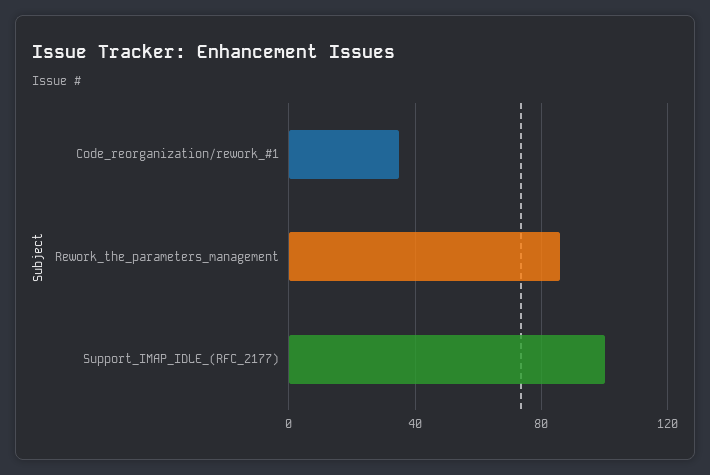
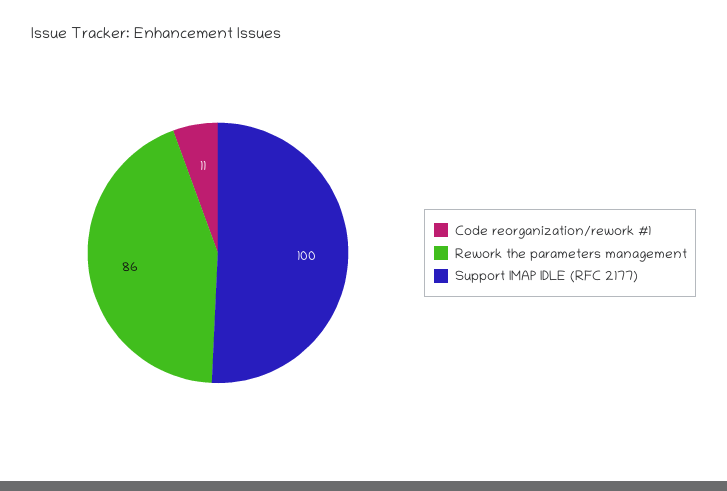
  {
-   "Code_reorganization/rework_#1": 35,
+   "Code_reorganization/rework_#1": 11,
    "Rework_the_parameters_management": 86,
    "Support_IMAP_IDLE_(RFC_2177)": 100
  }

